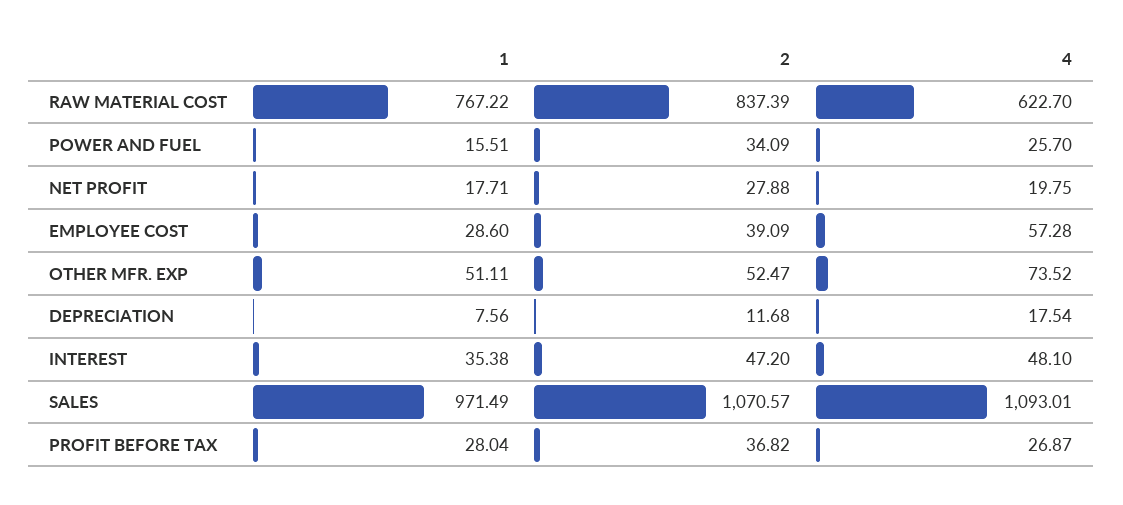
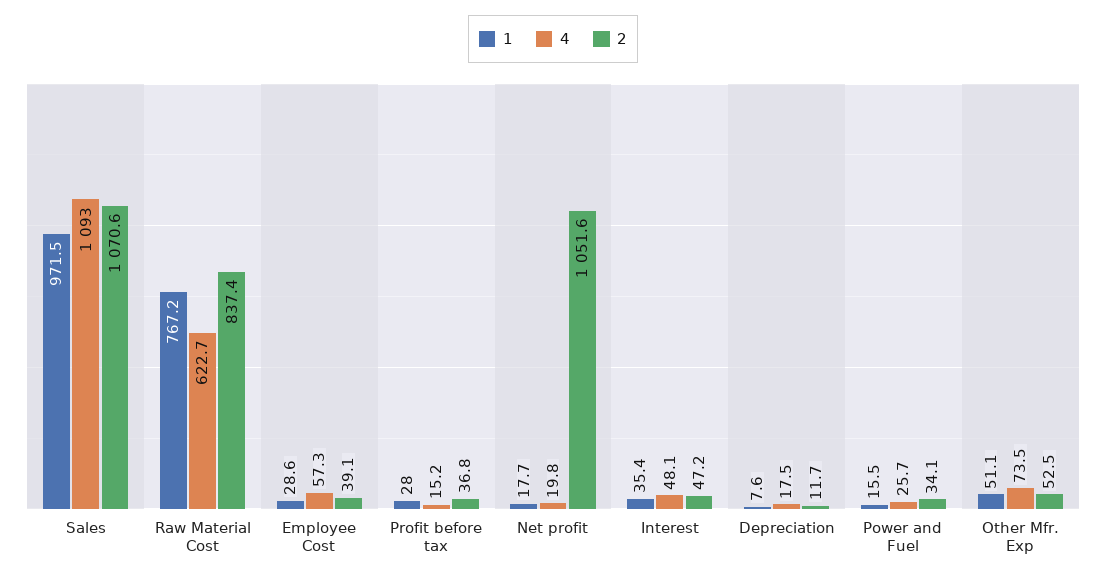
  {
    "1": {
      "RAW MATERIAL COST": 767.22,
      "POWER AND FUEL": 15.51,
      "NET PROFIT": 17.71,
      "EMPLOYEE COST": 28.6,
      "OTHER MFR. EXP": 51.11,
      "DEPRECIATION": 7.56,
      "INTEREST": 35.38,
      "SALES": 971.49,
      "PROFIT BEFORE TAX": 28.04
    },
    "2": {
      "RAW MATERIAL COST": 837.39,
      "POWER AND FUEL": 34.09,
-     "NET PROFIT": 27.88,
+     "NET PROFIT": 1051.6,
      "EMPLOYEE COST": 39.09,
      "OTHER MFR. EXP": 52.47,
      "DEPRECIATION": 11.68,
      "INTEREST": 47.2,
      "SALES": 1070.57,
      "PROFIT BEFORE TAX": 36.82
    },
    "4": {
      "RAW MATERIAL COST": 622.7,
      "POWER AND FUEL": 25.7,
      "NET PROFIT": 19.75,
      "EMPLOYEE COST": 57.28,
      "OTHER MFR. EXP": 73.52,
      "DEPRECIATION": 17.54,
      "INTEREST": 48.1,
      "SALES": 1093.01,
-     "PROFIT BEFORE TAX": 26.87
+     "PROFIT BEFORE TAX": 15.2
    }
  }

